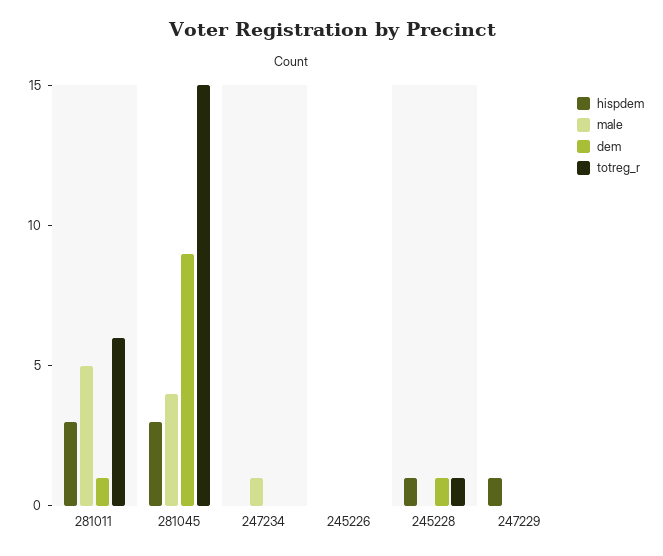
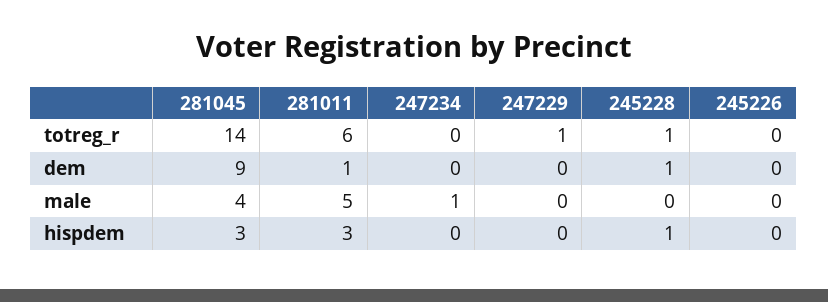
  {
    "hispdem": {
      "281011": 3,
      "281045": 3,
      "247234": 0,
      "245226": 0,
      "245228": 1,
-     "247229": 1
+     "247229": 0
    },
    "male": {
      "281011": 5,
      "281045": 4,
      "247234": 1,
      "245226": 0,
      "245228": 0,
      "247229": 0
    },
    "dem": {
      "281011": 1,
      "281045": 9,
      "247234": 0,
      "245226": 0,
      "245228": 1,
      "247229": 0
    },
    "totreg_r": {
      "281011": 6,
-     "281045": 15,
+     "281045": 14,
      "247234": 0,
      "245226": 0,
      "245228": 1,
-     "247229": 0
+     "247229": 1
    }
  }

